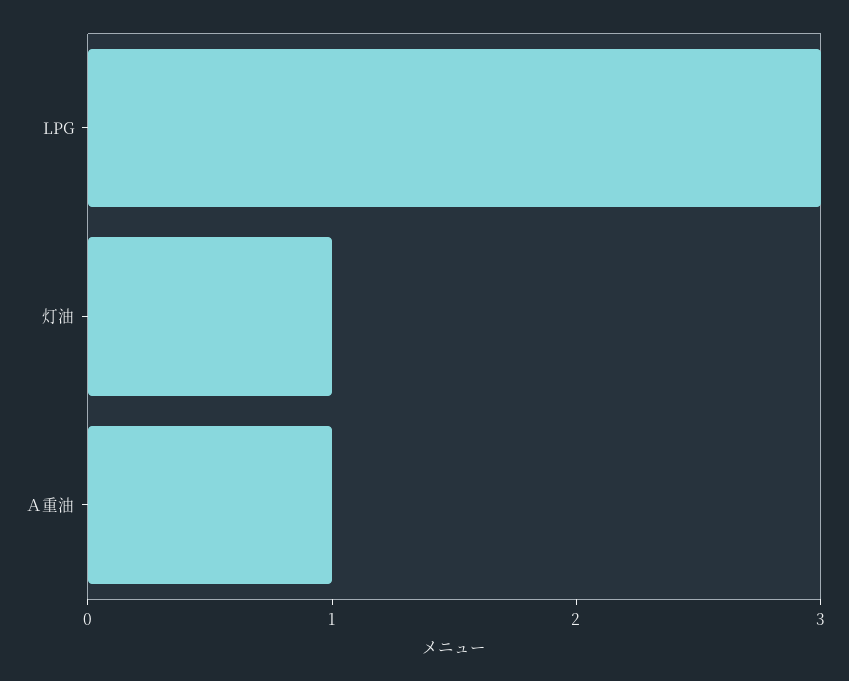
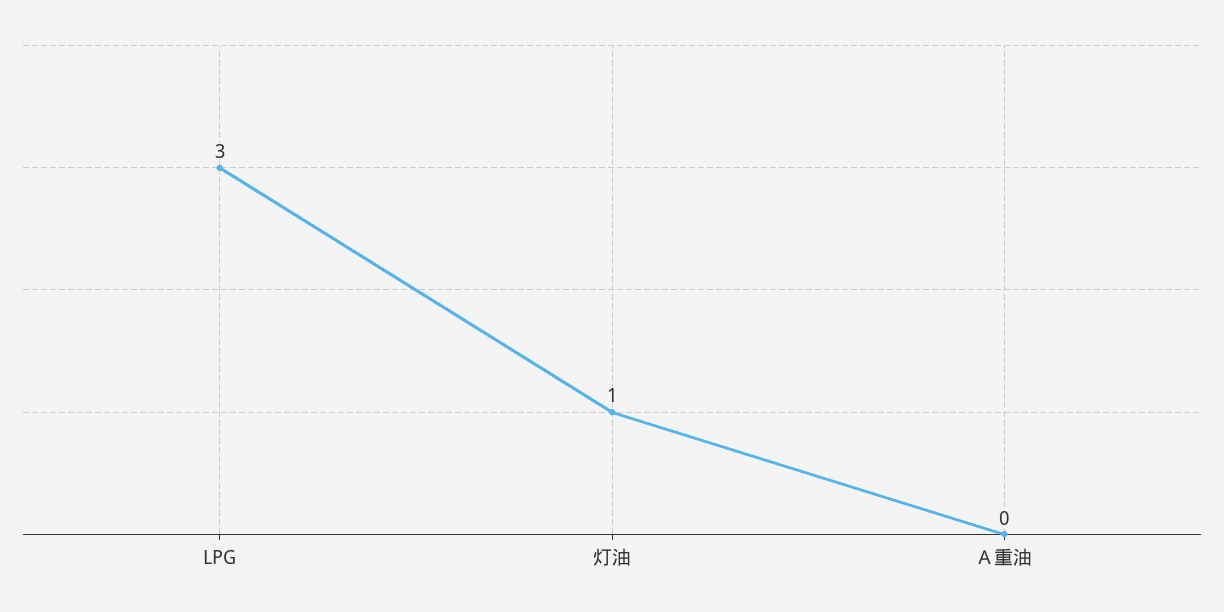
  {
    "LPG": 3,
    "灯油": 1,
-   "Ａ重油": 1
+   "Ａ重油": 0
  }

